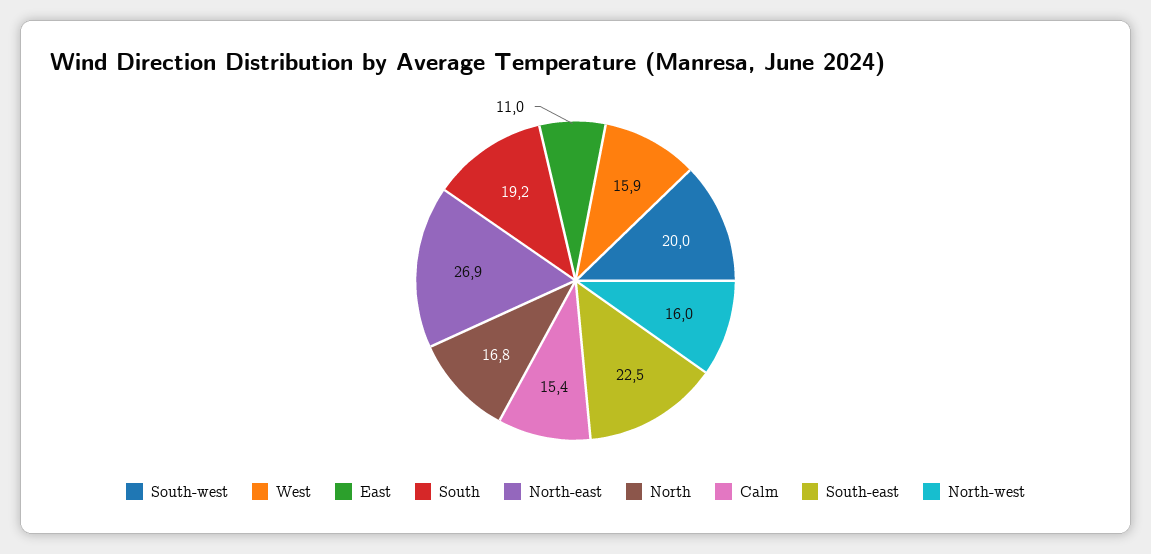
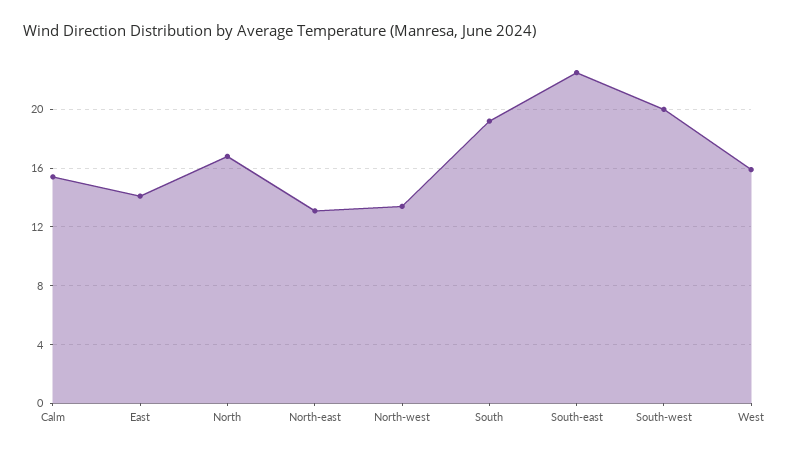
  {
    "South-west": 20,
    "West": 15.9,
-   "East": 11,
+   "East": 14,
    "South": 19.2,
-   "North-east": 26.9,
+   "North-east": 13,
    "North": 16.8,
    "Calm": 15.4,
    "South-east": 22.5,
-   "North-west": 16
+   "North-west": 13.5
  }

